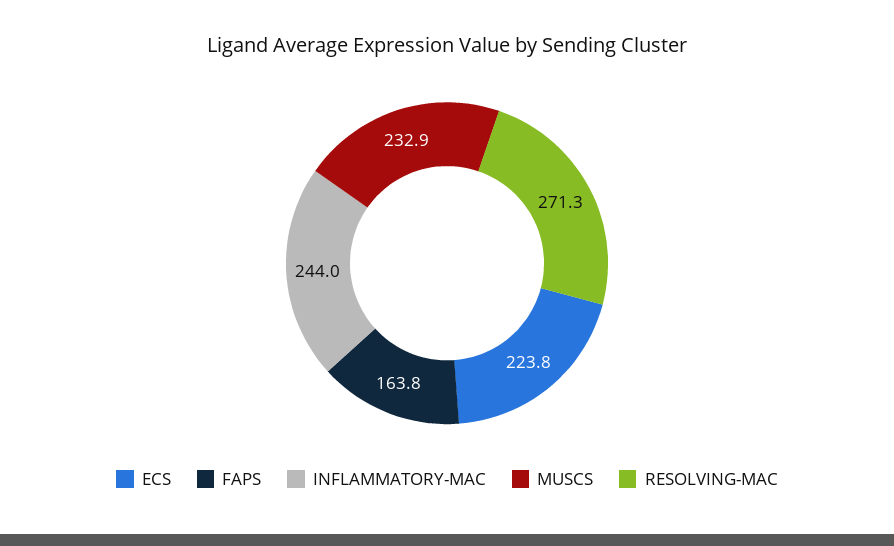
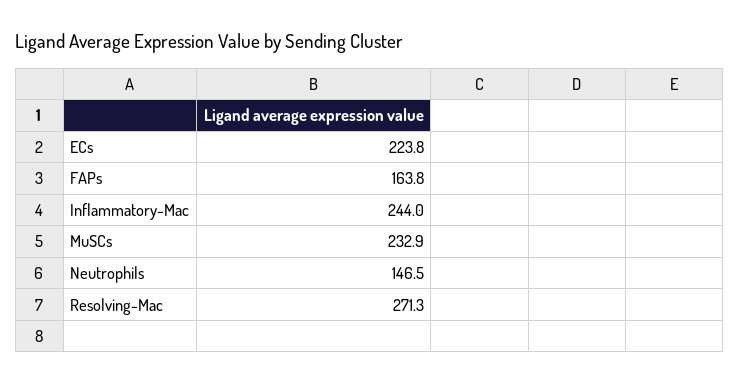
  {
    "ECS": 223.8,
    "FAPS": 163.8,
    "INFLAMMATORY-MAC": 244,
    "MUSCS": 232.9,
-   "RESOLVING-MAC": 271.3
+   "RESOLVING-MAC": 271.3,
+   "Neutrophils": 146.5
  }

